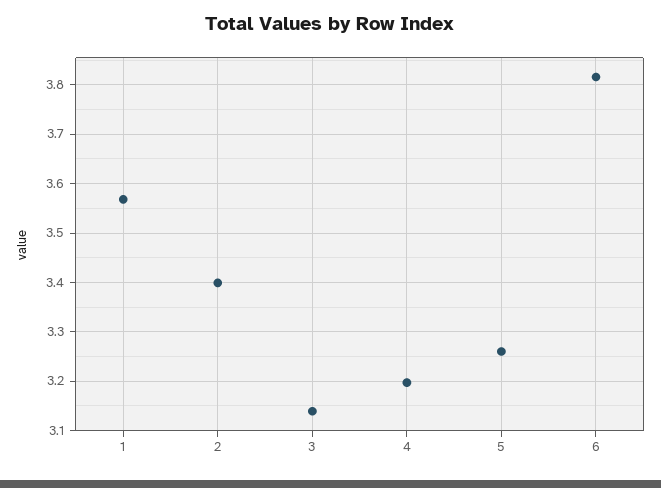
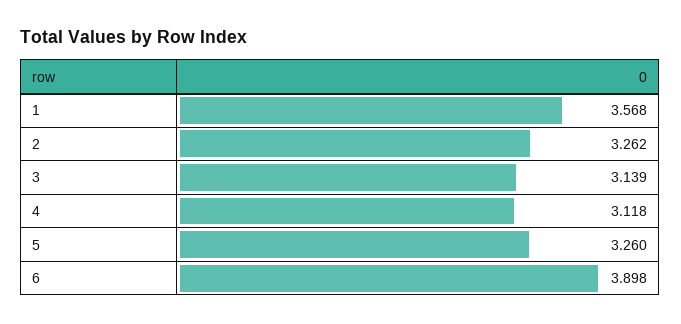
  {
    "1": 3.568,
-   "2": 3.4,
+   "2": 3.262,
    "3": 3.139,
-   "4": 3.2,
+   "4": 3.118,
    "5": 3.26,
-   "6": 3.82
+   "6": 3.898
  }

